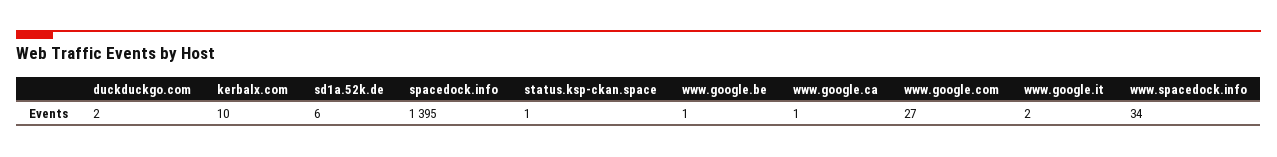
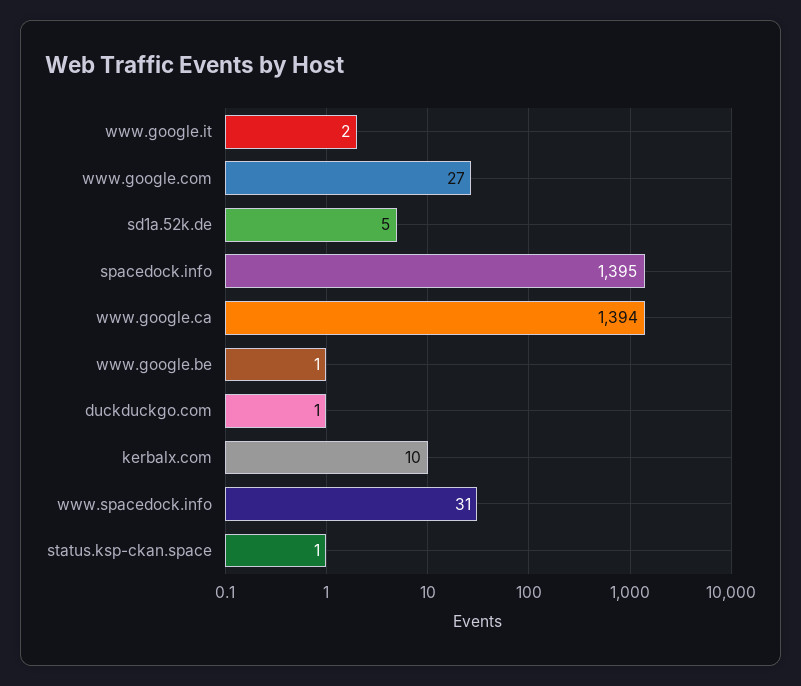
  {
-   "duckduckgo.com": 2,
+   "duckduckgo.com": 1,
    "kerbalx.com": 10,
-   "sd1a.52k.de": 6,
+   "sd1a.52k.de": 5,
    "spacedock.info": 1395,
    "status.ksp-ckan.space": 1,
    "www.google.be": 1,
-   "www.google.ca": 1,
+   "www.google.ca": 1394,
    "www.google.com": 27,
    "www.google.it": 2,
-   "www.spacedock.info": 34
+   "www.spacedock.info": 31
  }

